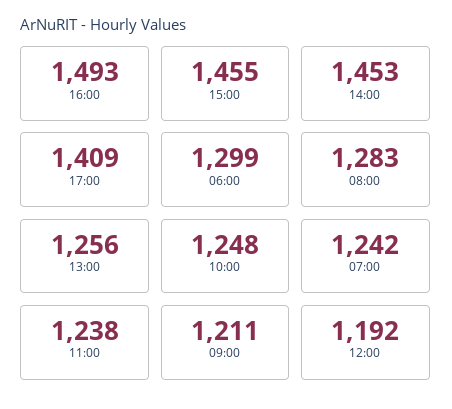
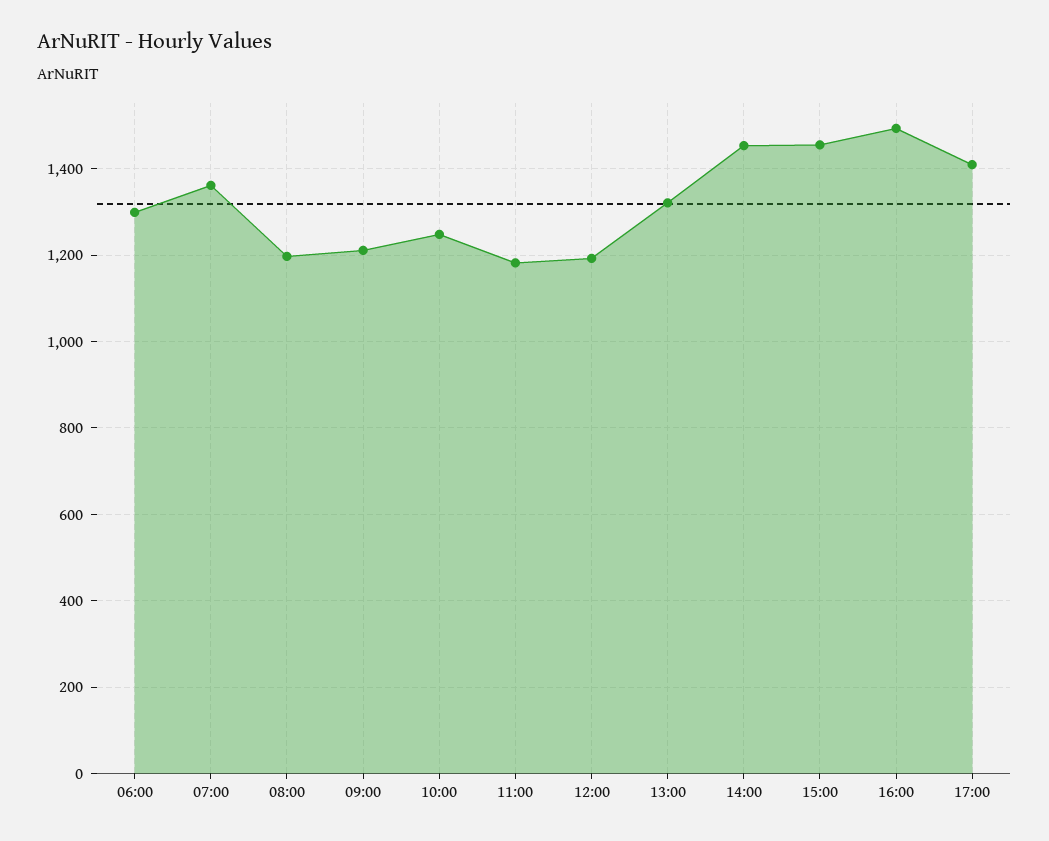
  {
    "16:00": 1493,
    "15:00": 1455,
    "14:00": 1453,
    "17:00": 1409,
    "06:00": 1299,
-   "08:00": 1283,
+   "08:00": 1200,
-   "13:00": 1256,
+   "13:00": 1320,
    "10:00": 1248,
-   "07:00": 1242,
+   "07:00": 1360,
-   "11:00": 1238,
+   "11:00": 1180,
    "09:00": 1211,
    "12:00": 1192
  }

